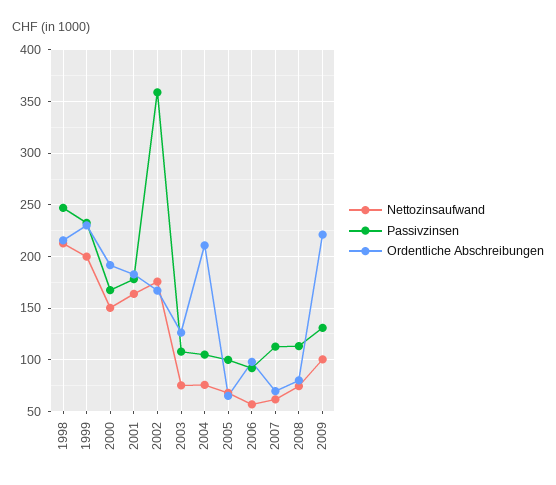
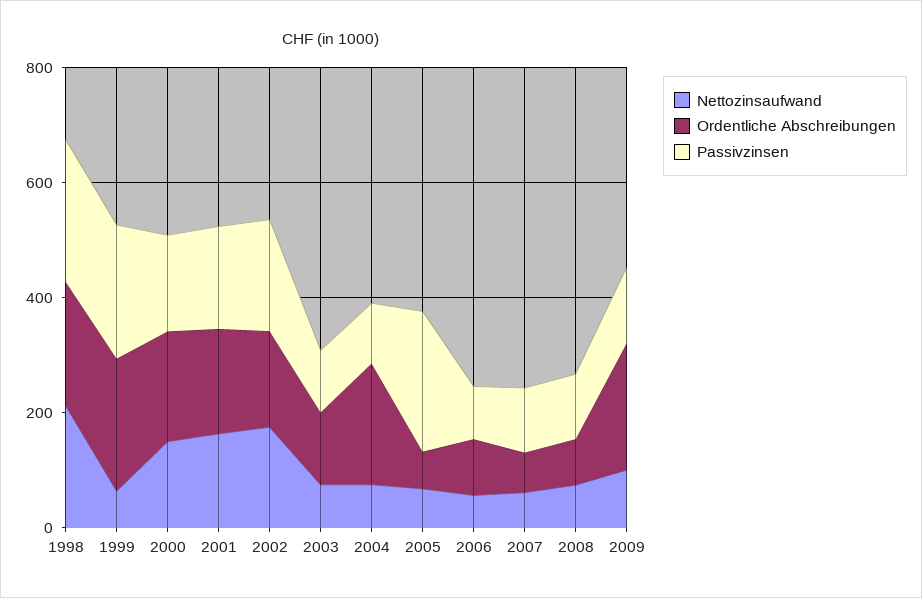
  {
    "Nettozinsaufwand": {
      "1998": 210,
-     "1999": 200,
+     "1999": 50,
      "2000": 150,
      "2001": 160,
      "2002": 180,
      "2003": 80,
      "2004": 80,
      "2005": 70,
      "2006": 60,
      "2007": 60,
      "2008": 70,
      "2009": 100
    },
    "Passivzinsen": {
      "1998": 250,
      "1999": 230,
      "2000": 170,
      "2001": 180,
-     "2002": 360,
+     "2002": 200,
      "2003": 110,
      "2004": 100,
-     "2005": 100,
+     "2005": 250,
      "2006": 90,
      "2007": 110,
      "2008": 110,
      "2009": 130
    },
    "Ordentliche Abschreibungen": {
      "1998": 220,
      "1999": 230,
      "2000": 190,
      "2001": 180,
      "2002": 170,
      "2003": 130,
      "2004": 210,
      "2005": 70,
      "2006": 100,
      "2007": 70,
      "2008": 80,
      "2009": 220
    }
  }

